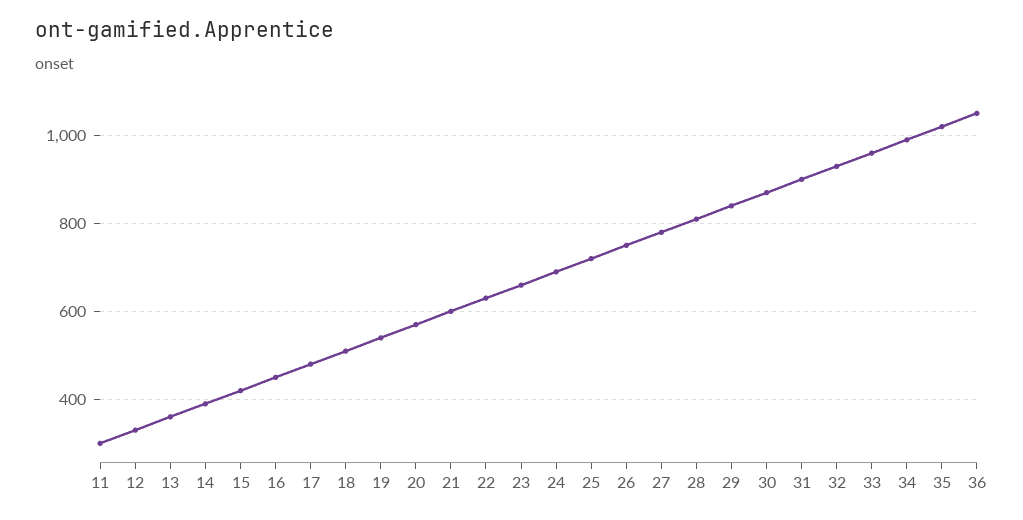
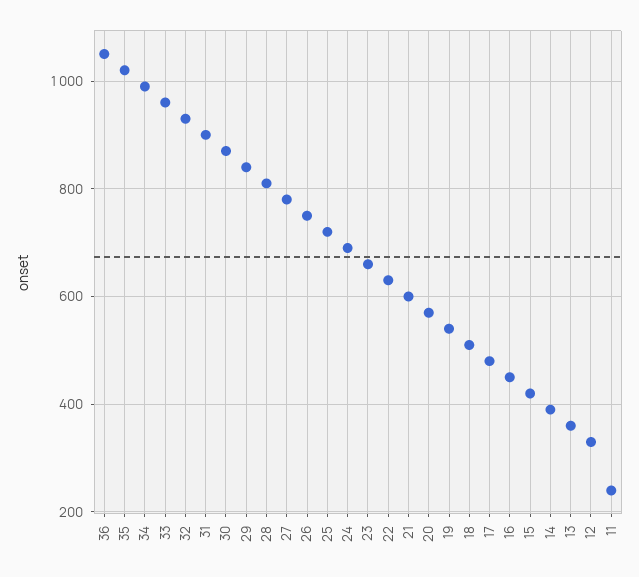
  {
-   "11": 300,
+   "11": 240,
    "12": 340,
    "13": 360,
    "14": 400,
    "15": 420,
    "16": 460,
    "17": 480,
    "18": 520,
    "19": 540,
    "20": 580,
    "21": 600,
    "22": 640,
    "23": 660,
    "24": 700,
    "25": 720,
    "26": 760,
    "27": 780,
    "28": 820,
    "29": 840,
    "30": 880,
    "31": 900,
    "32": 940,
    "33": 960,
    "34": 1000,
    "35": 1020,
    "36": 1060
  }

